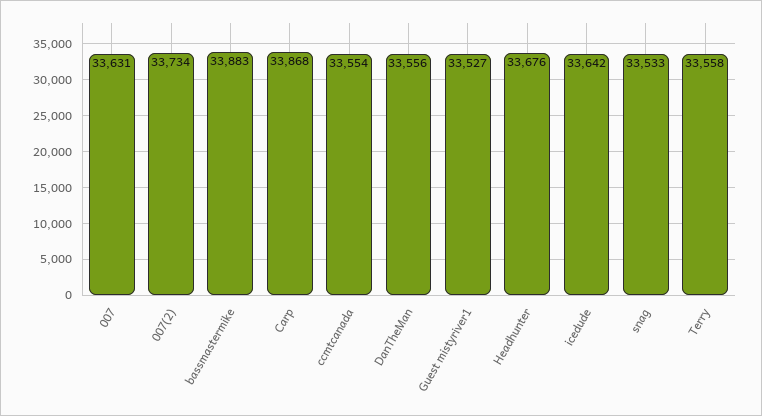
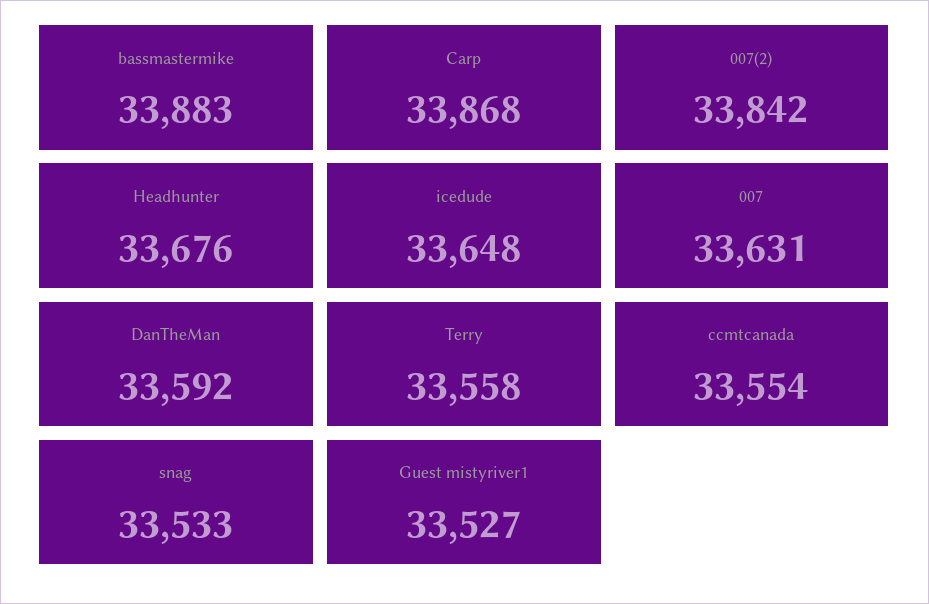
  {
    "007": 33631,
-   "007(2)": 33734,
+   "007(2)": 33842,
    "bassmastermike": 33883,
    "Carp": 33868,
    "ccmtcanada": 33554,
-   "DanTheMan": 33556,
+   "DanTheMan": 33592,
    "Guest mistyriver1": 33527,
    "Headhunter": 33676,
-   "icedude": 33642,
+   "icedude": 33648,
    "snag": 33533,
    "Terry": 33558
  }

